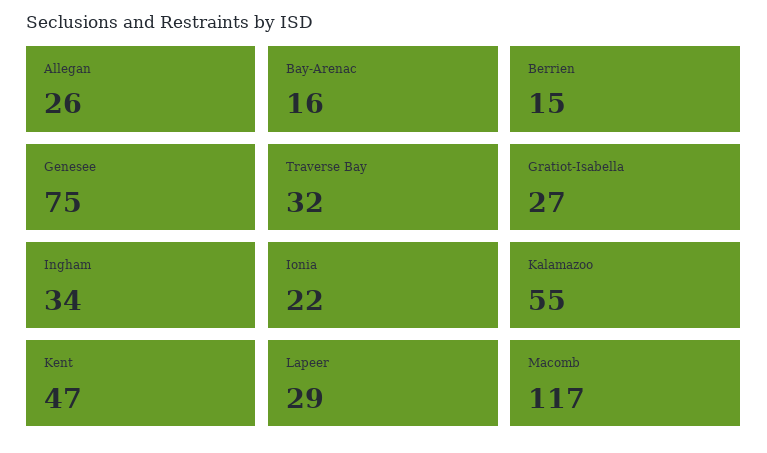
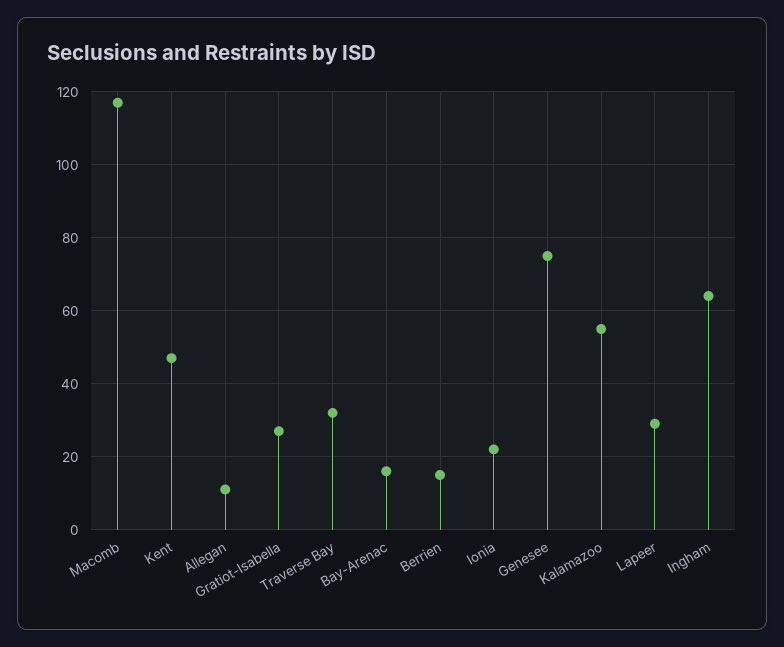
  {
-   "Allegan": 26,
+   "Allegan": 10,
    "Bay-Arenac": 16,
    "Berrien": 15,
    "Genesee": 75,
    "Traverse Bay": 32,
    "Gratiot-Isabella": 27,
-   "Ingham": 34,
+   "Ingham": 65,
    "Ionia": 22,
    "Kalamazoo": 55,
    "Kent": 47,
    "Lapeer": 29,
    "Macomb": 117
  }

